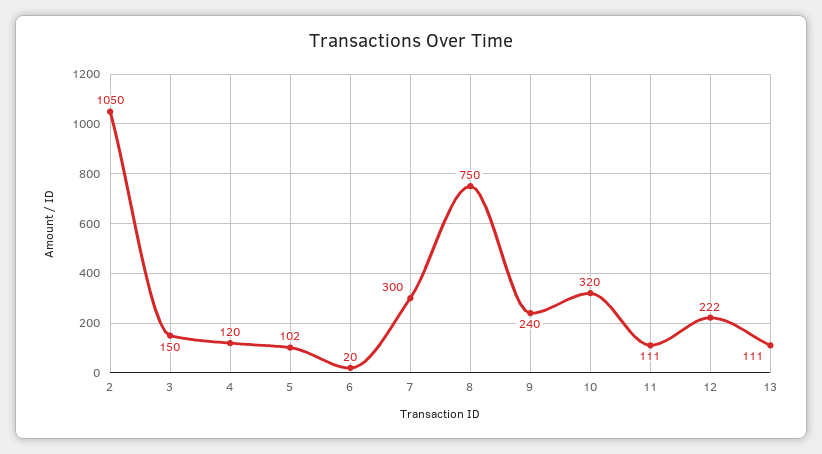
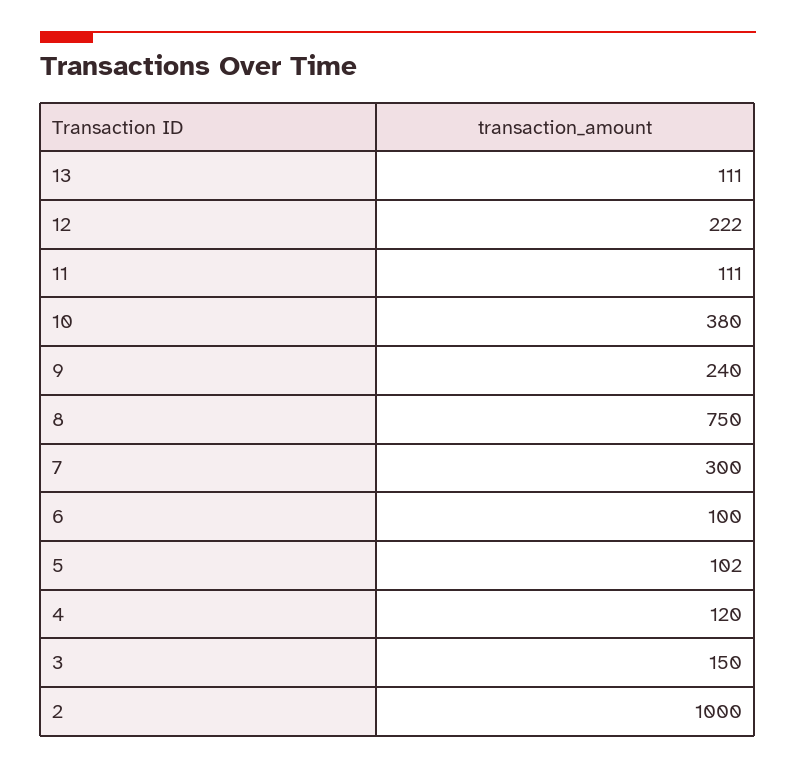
  {
-   "2": 1050,
+   "2": 1000,
    "3": 150,
    "4": 120,
    "5": 102,
-   "6": 20,
+   "6": 100,
    "7": 300,
    "8": 750,
    "9": 240,
-   "10": 320,
+   "10": 380,
    "11": 111,
    "12": 222,
    "13": 111
  }

